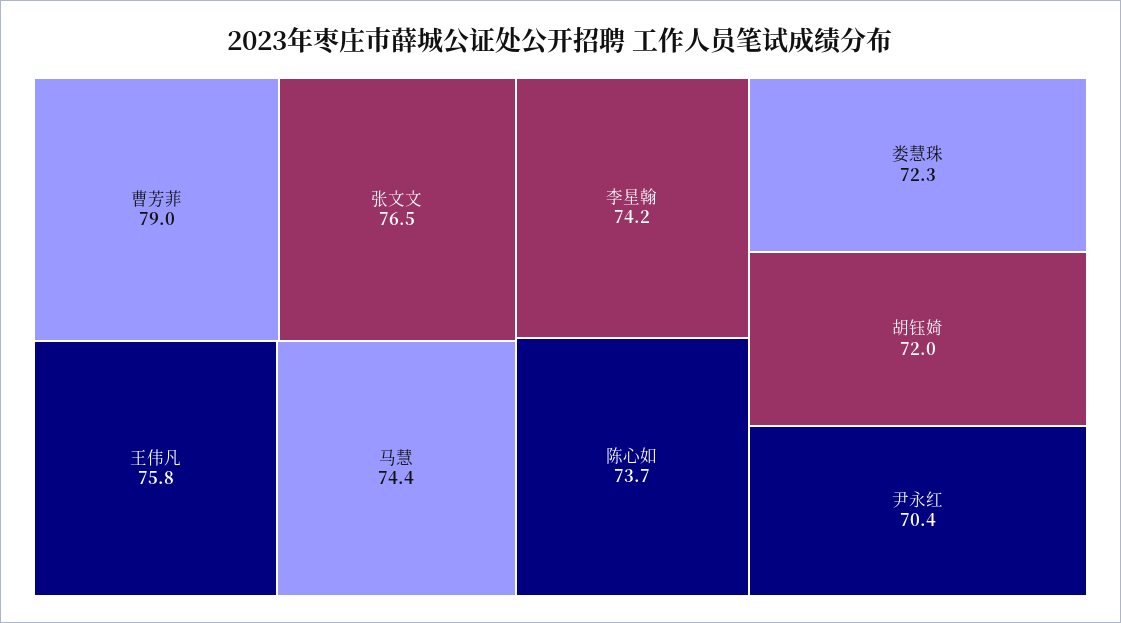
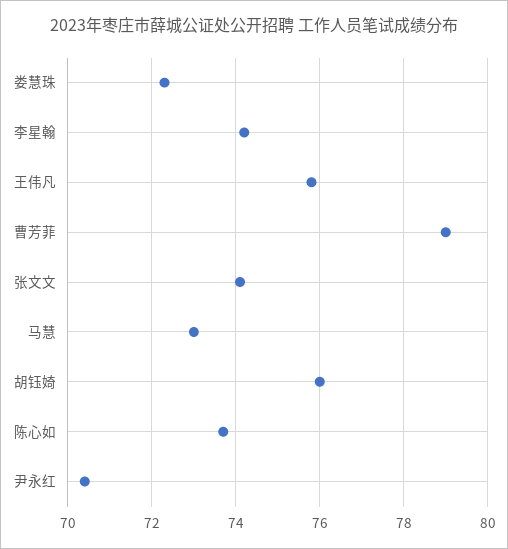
  {
    "曹芳菲": 79,
-   "张文文": 76.5,
+   "张文文": 74,
    "王伟凡": 75.8,
-   "马慧": 74.4,
+   "马慧": 73,
    "李星翰": 74.2,
    "陈心如": 73.7,
    "娄慧珠": 72.3,
-   "胡钰婍": 72,
+   "胡钰婍": 76,
    "尹永红": 70.4
  }

